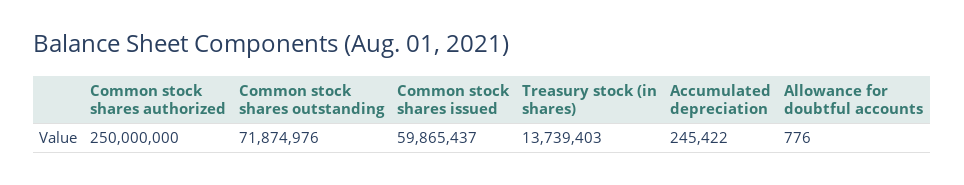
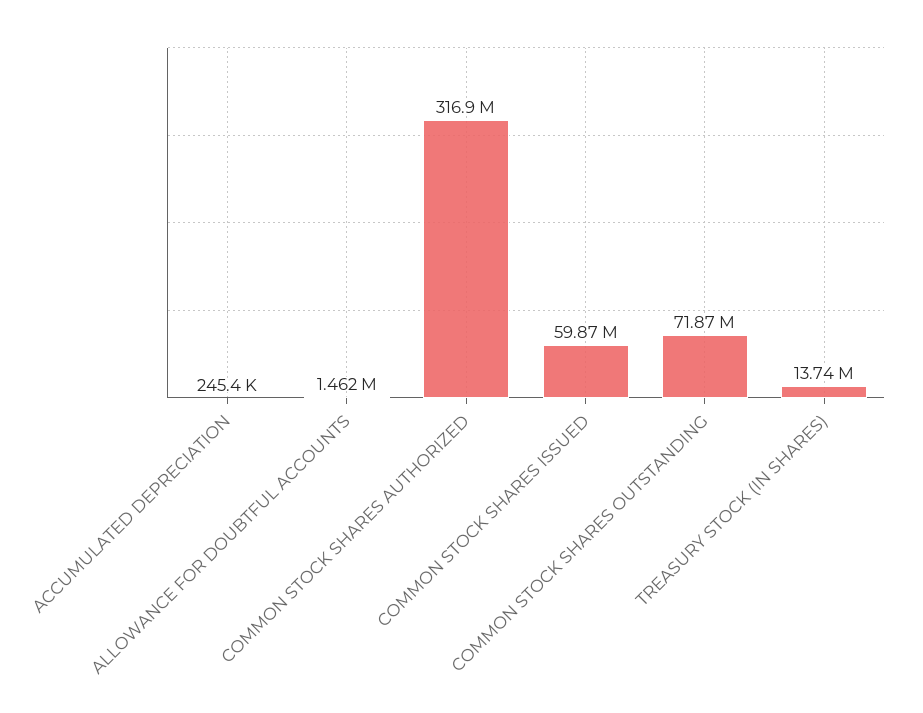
  {
-   "Common stock shares authorized": 250000000,
+   "Common stock shares authorized": 316900000,
    "Common stock shares outstanding": 71874976,
    "Common stock shares issued": 59865437,
    "Treasury stock (in shares)": 13739403,
    "Accumulated depreciation": 245422,
-   "Allowance for doubtful accounts": 776
+   "Allowance for doubtful accounts": 1462000
  }

